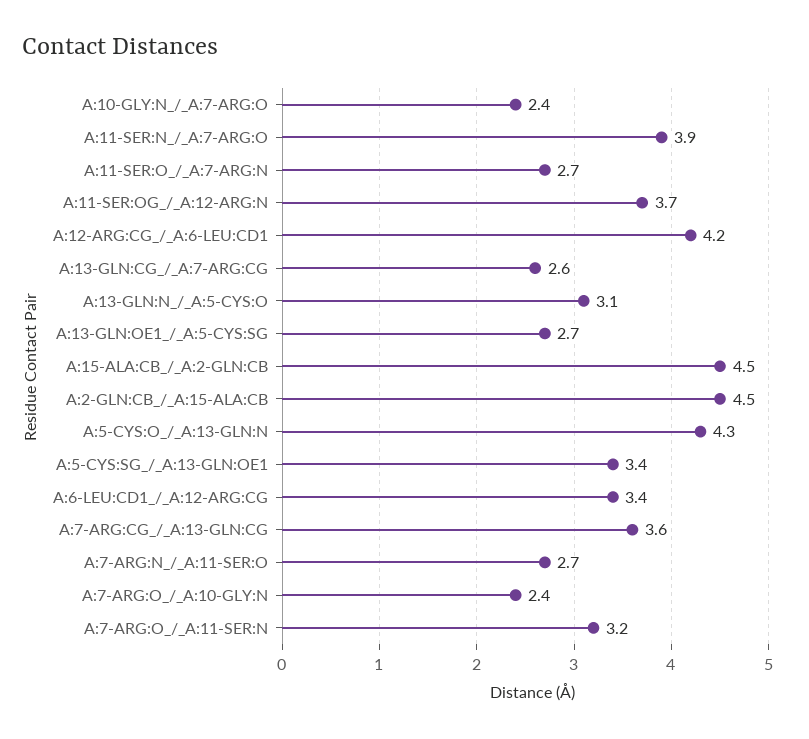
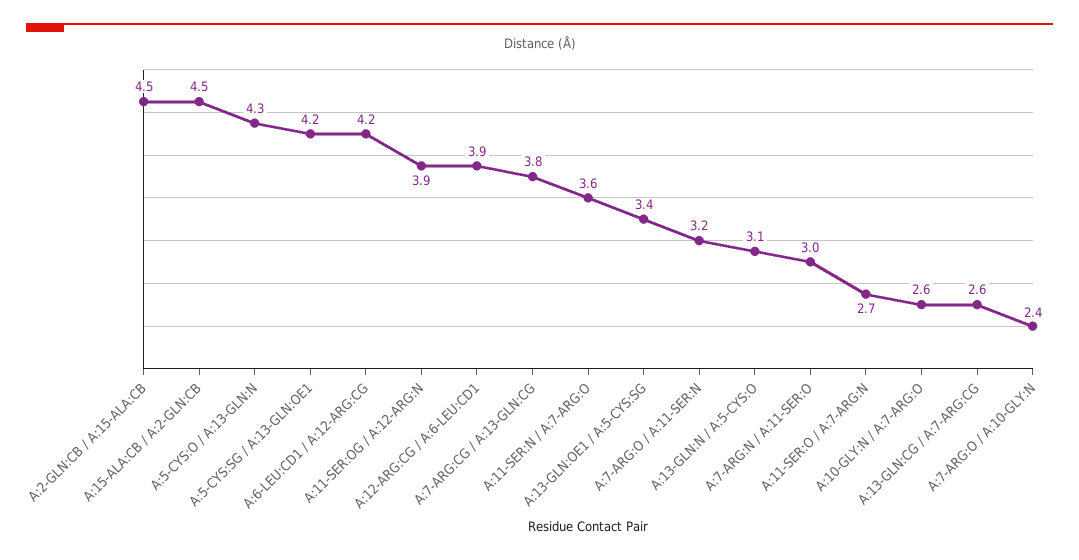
  {
-   "A:10-GLY:N_/_A:7-ARG:O": 2.4,
+   "A:10-GLY:N_/_A:7-ARG:O": 2.6,
-   "A:11-SER:N_/_A:7-ARG:O": 3.9,
+   "A:11-SER:N_/_A:7-ARG:O": 3.6,
    "A:11-SER:O_/_A:7-ARG:N": 2.7,
-   "A:11-SER:OG_/_A:12-ARG:N": 3.7,
+   "A:11-SER:OG_/_A:12-ARG:N": 3.9,
-   "A:12-ARG:CG_/_A:6-LEU:CD1": 4.2,
+   "A:12-ARG:CG_/_A:6-LEU:CD1": 3.9,
    "A:13-GLN:CG_/_A:7-ARG:CG": 2.6,
    "A:13-GLN:N_/_A:5-CYS:O": 3.1,
-   "A:13-GLN:OE1_/_A:5-CYS:SG": 2.7,
+   "A:13-GLN:OE1_/_A:5-CYS:SG": 3.4,
    "A:15-ALA:CB_/_A:2-GLN:CB": 4.5,
    "A:2-GLN:CB_/_A:15-ALA:CB": 4.5,
    "A:5-CYS:O_/_A:13-GLN:N": 4.3,
-   "A:5-CYS:SG_/_A:13-GLN:OE1": 3.4,
+   "A:5-CYS:SG_/_A:13-GLN:OE1": 4.2,
-   "A:6-LEU:CD1_/_A:12-ARG:CG": 3.4,
+   "A:6-LEU:CD1_/_A:12-ARG:CG": 4.2,
-   "A:7-ARG:CG_/_A:13-GLN:CG": 3.6,
+   "A:7-ARG:CG_/_A:13-GLN:CG": 3.8,
-   "A:7-ARG:N_/_A:11-SER:O": 2.7,
+   "A:7-ARG:N_/_A:11-SER:O": 3,
    "A:7-ARG:O_/_A:10-GLY:N": 2.4,
    "A:7-ARG:O_/_A:11-SER:N": 3.2
  }

